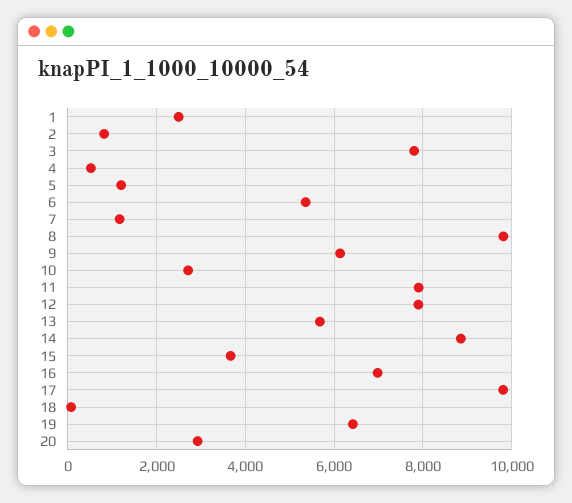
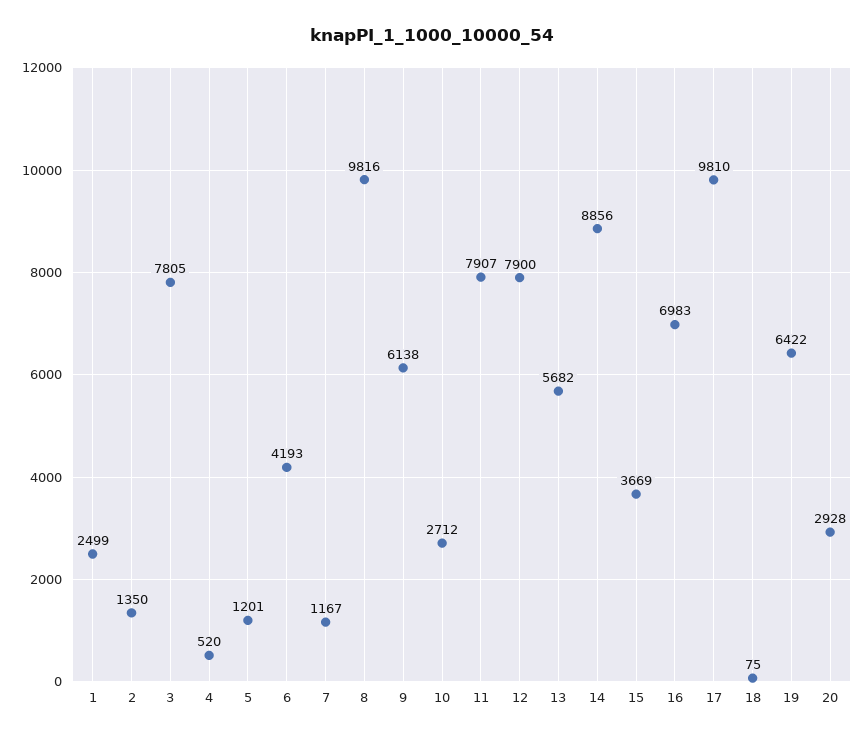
  {
    "1": 2499,
-   "2": 800,
+   "2": 1350,
    "3": 7805,
    "4": 520,
    "5": 1201,
-   "6": 5400,
+   "6": 4193,
    "7": 1167,
    "8": 9816,
    "9": 6138,
    "10": 2712,
    "11": 7907,
    "12": 7900,
    "13": 5682,
    "14": 8856,
    "15": 3669,
    "16": 6983,
    "17": 9810,
    "18": 75,
    "19": 6422,
    "20": 2928
  }

